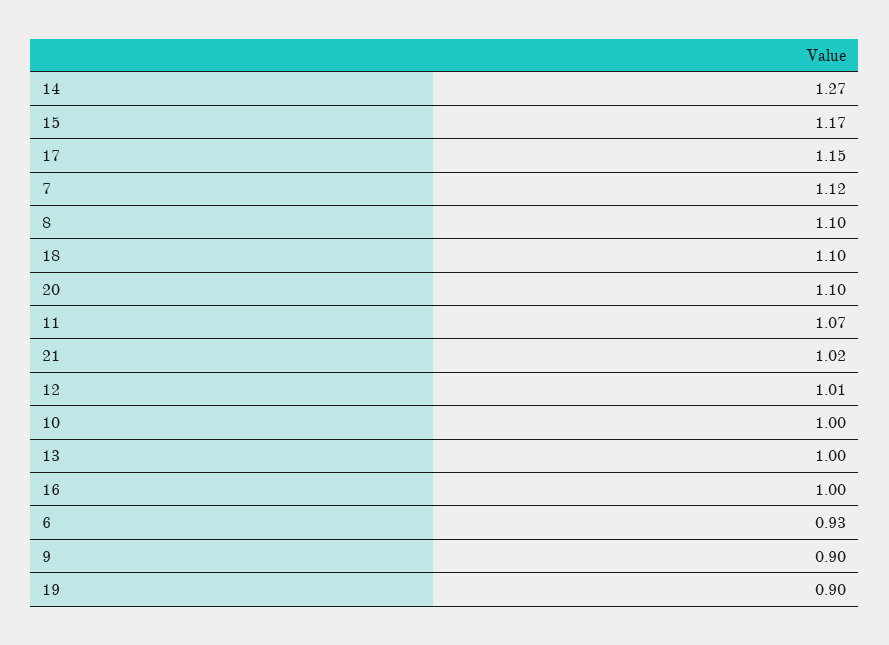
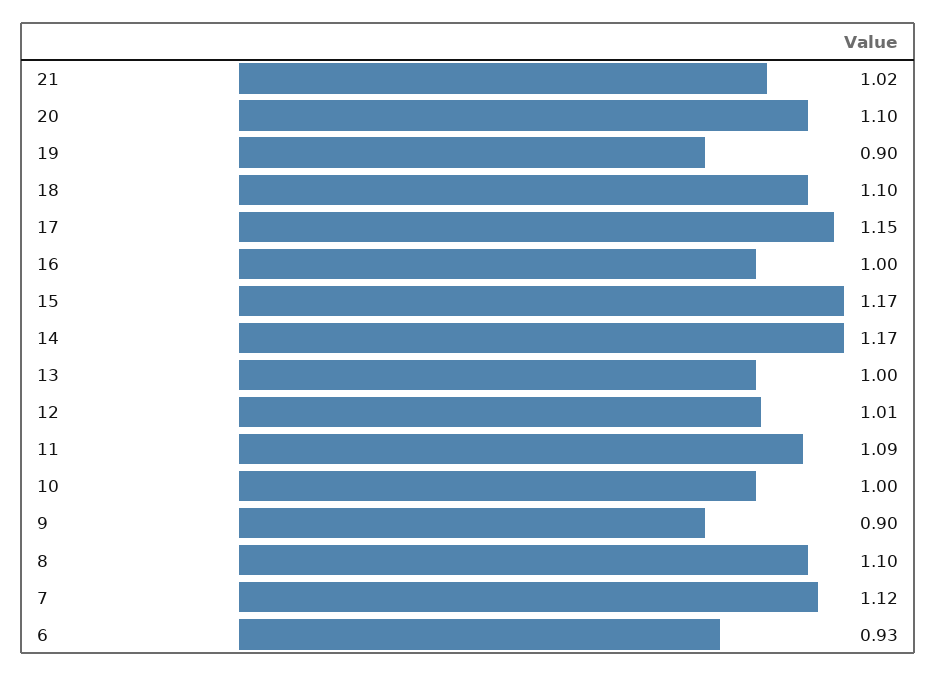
  {
-   "14": 1.27,
+   "14": 1.17,
    "15": 1.17,
    "17": 1.15,
    "7": 1.12,
    "8": 1.1,
    "18": 1.1,
    "20": 1.1,
-   "11": 1.07,
+   "11": 1.09,
    "21": 1.02,
    "12": 1.01,
    "10": 1,
    "13": 1,
    "16": 1,
    "6": 0.93,
    "9": 0.9,
    "19": 0.9
  }

